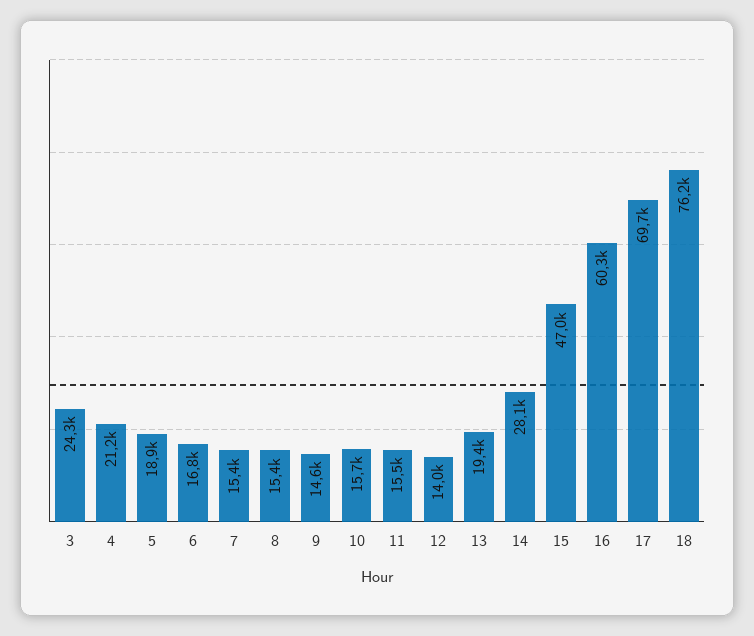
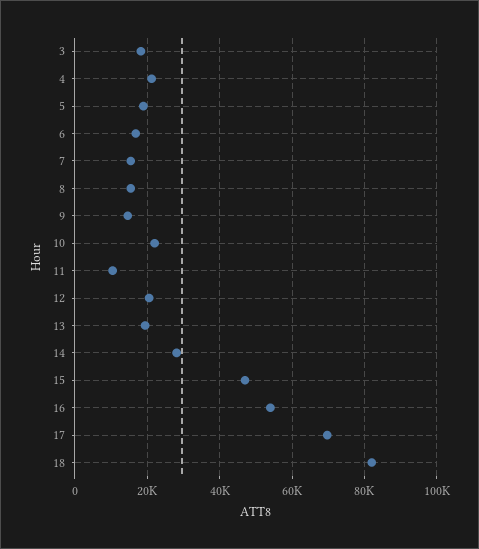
  {
-   "3": 24300,
+   "3": 18000,
    "4": 21200,
    "5": 18900,
    "6": 16800,
    "7": 15400,
    "8": 15400,
    "9": 14600,
-   "10": 15700,
+   "10": 22000,
-   "11": 15500,
+   "11": 10000,
-   "12": 14000,
+   "12": 20000,
    "13": 19400,
    "14": 28100,
    "15": 47000,
-   "16": 60300,
+   "16": 54000,
    "17": 69700,
-   "18": 76200
+   "18": 82000
  }

